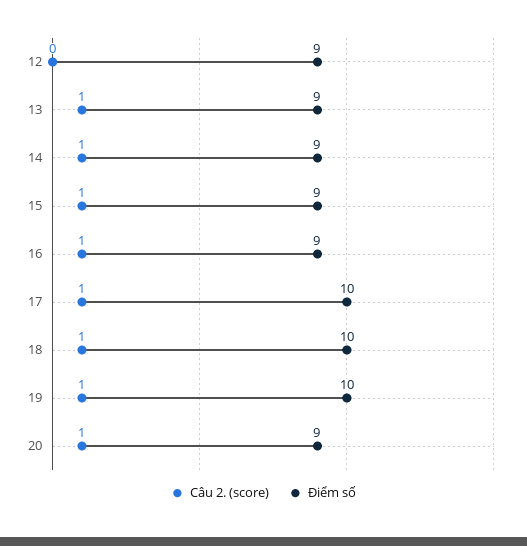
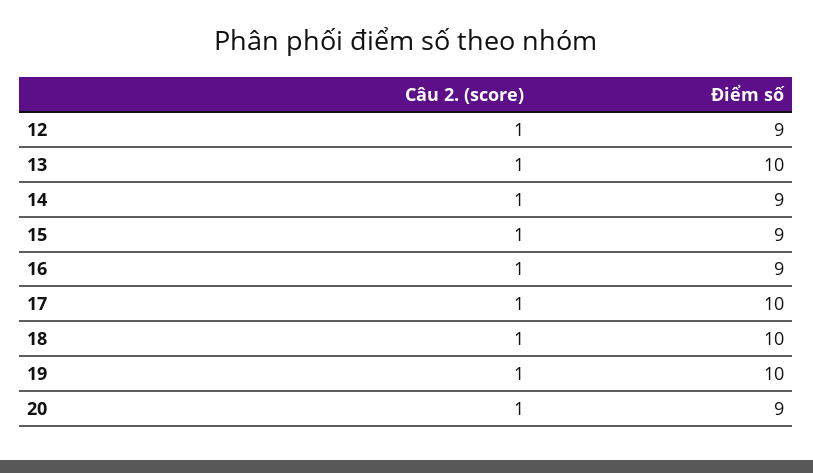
  {
    "Câu 2. (score)": {
-     "12": 0,
+     "12": 1,
      "13": 1,
      "14": 1,
      "15": 1,
      "16": 1,
      "17": 1,
      "18": 1,
      "19": 1,
      "20": 1
    },
    "Điểm số": {
      "12": 9,
-     "13": 9,
+     "13": 10,
      "14": 9,
      "15": 9,
      "16": 9,
      "17": 10,
      "18": 10,
      "19": 10,
      "20": 9
    }
  }

